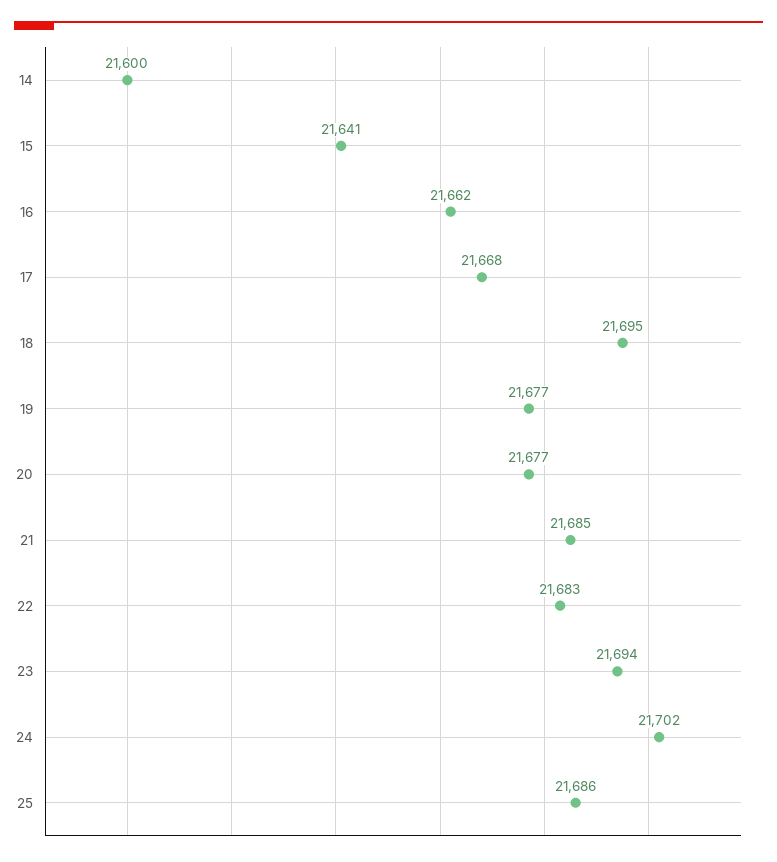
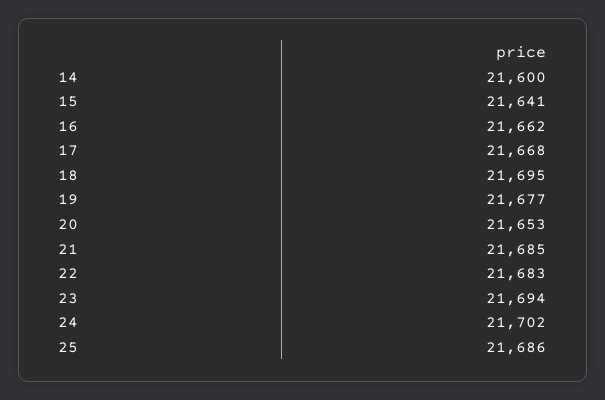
  {
    "14": 21600,
    "15": 21641,
    "16": 21662,
    "17": 21668,
    "18": 21695,
    "19": 21677,
-   "20": 21677,
+   "20": 21653,
    "21": 21685,
    "22": 21683,
    "23": 21694,
    "24": 21702,
    "25": 21686
  }

